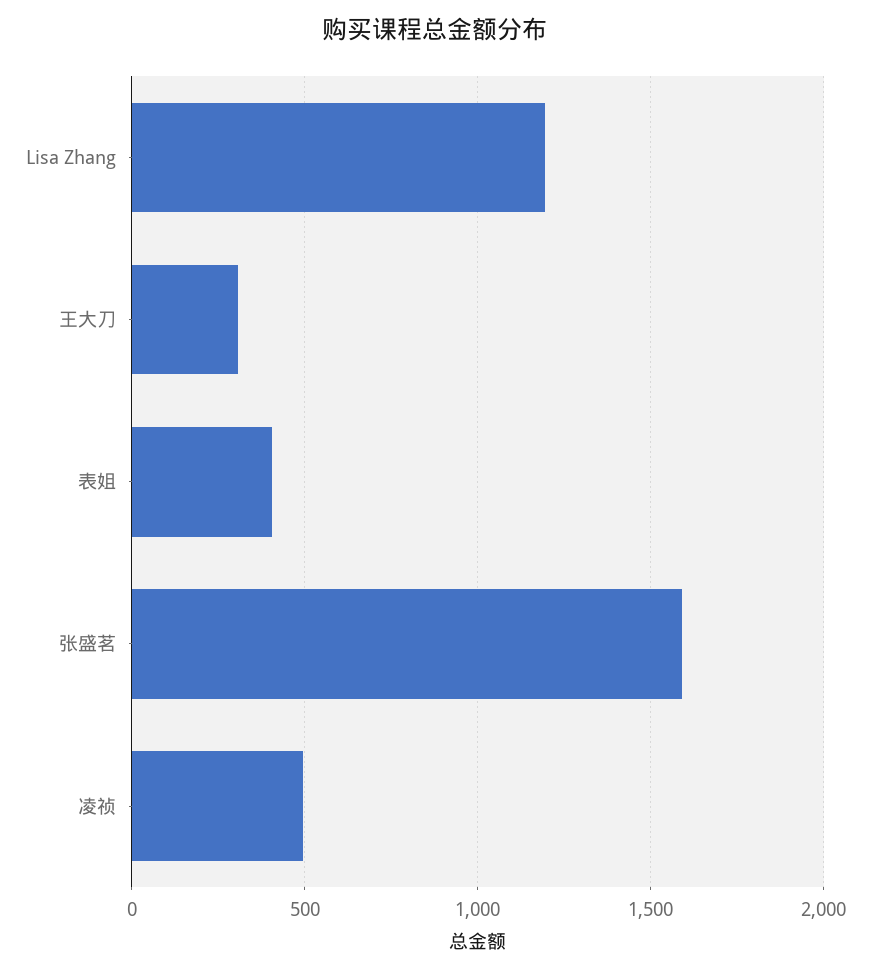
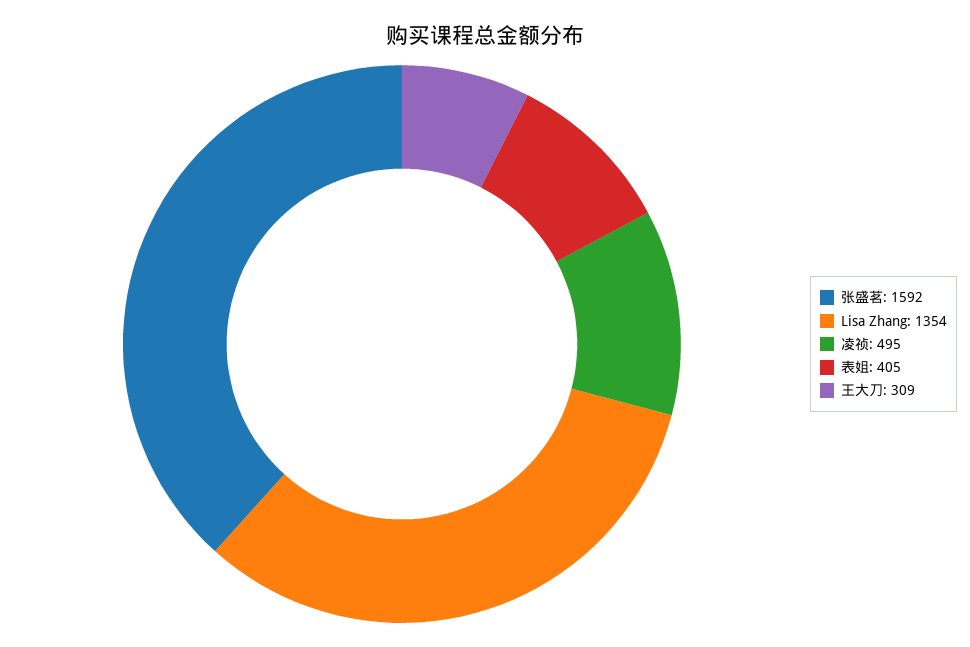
  {
-   "Lisa Zhang": 1200,
+   "Lisa Zhang": 1354,
    "王大刀": 309,
    "表姐": 405,
    "张盛茗": 1592,
    "凌祯": 495
  }

